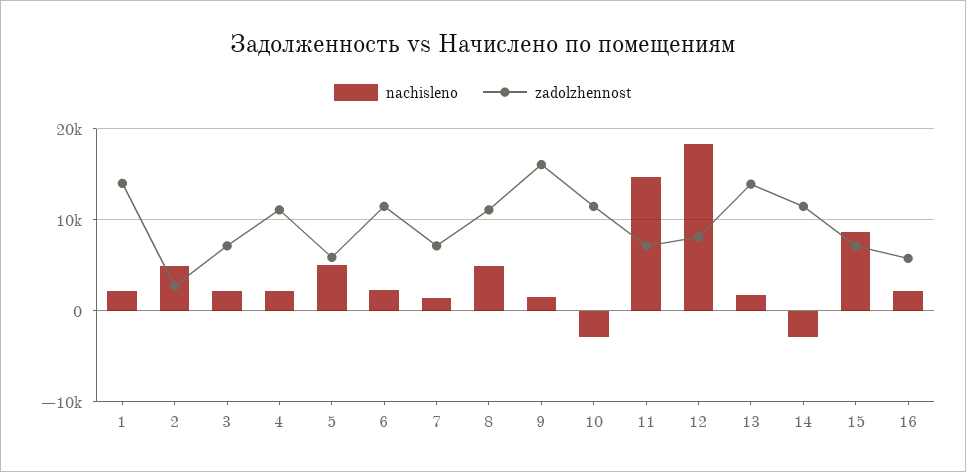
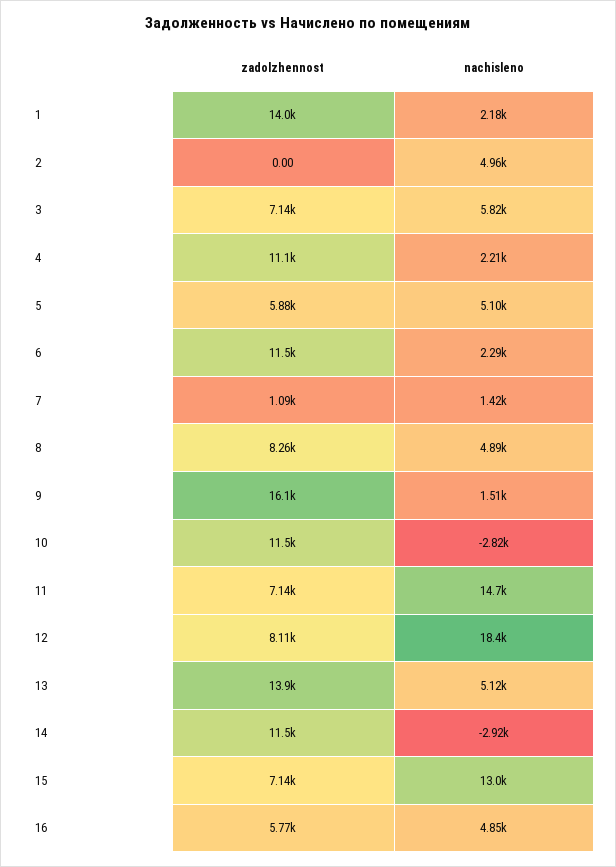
  {
    "nachisleno": {
      "1": 2180,
      "2": 4960,
-     "3": 2000,
+     "3": 5820,
      "4": 2210,
      "5": 5100,
      "6": 2290,
      "7": 1420,
      "8": 4890,
      "9": 1510,
      "10": -2820,
      "11": 14700,
      "12": 18400,
-     "13": 2000,
+     "13": 5120,
      "14": -2920,
-     "15": 9000,
+     "15": 13000,
-     "16": 2000
+     "16": 4850
    },
    "zadolzhennost": {
      "1": 14000,
-     "2": 3000,
+     "2": 0,
      "3": 7140,
      "4": 11100,
      "5": 5880,
      "6": 11500,
-     "7": 7000,
+     "7": 1090,
-     "8": 11000,
+     "8": 8260,
      "9": 16100,
      "10": 11500,
      "11": 7140,
      "12": 8110,
      "13": 13900,
      "14": 11500,
      "15": 7140,
      "16": 5770
    }
  }

